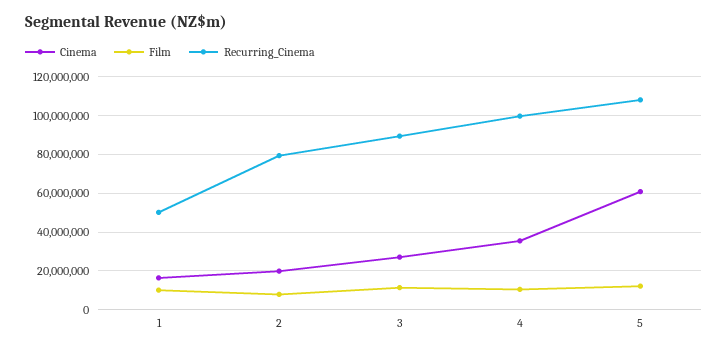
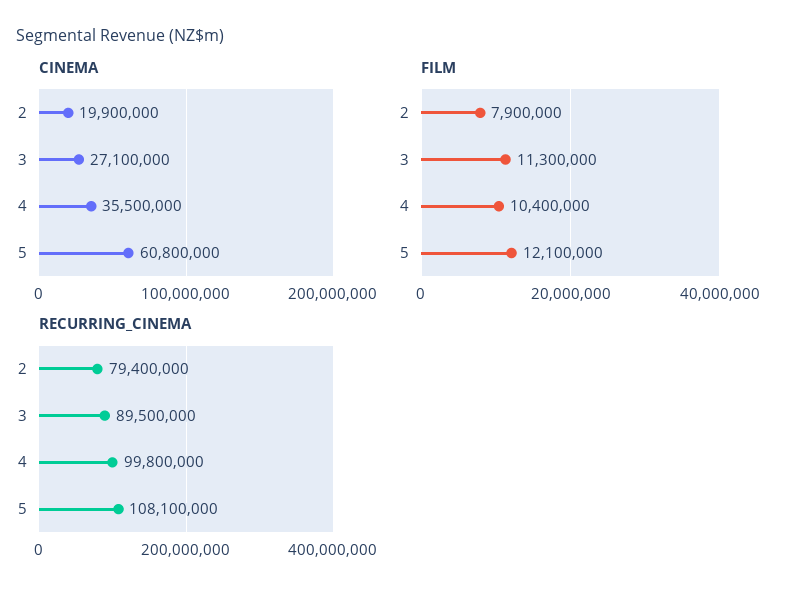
  {
    "Cinema": {
-     "1": 15000000,
      "2": 19900000,
      "3": 27100000,
      "4": 35500000,
      "5": 60800000
    },
    "Film": {
-     "1": 10000000,
      "2": 7900000,
      "3": 11300000,
      "4": 10400000,
      "5": 12100000
    },
    "Recurring_Cinema": {
-     "1": 50000000,
      "2": 79400000,
      "3": 89500000,
      "4": 99800000,
      "5": 108100000
    }
  }

